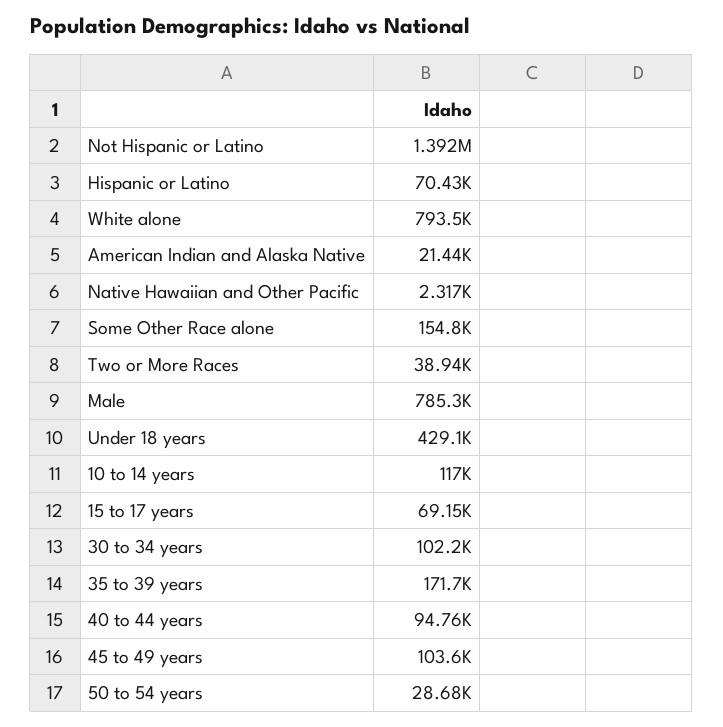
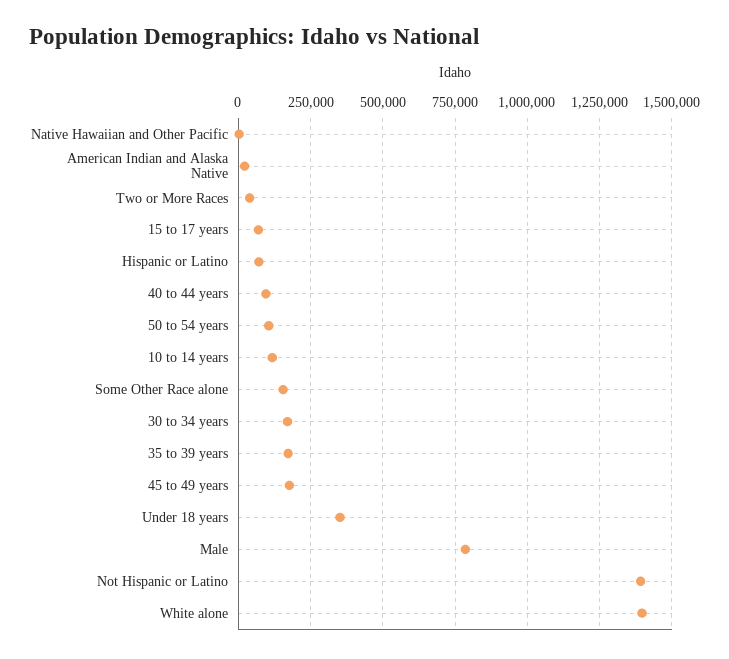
  {
    "Not Hispanic or Latino": 1392000,
    "Hispanic or Latino": 70430,
-   "White alone": 793500,
+   "White alone": 1400000,
    "American Indian and Alaska Native": 21440,
    "Native Hawaiian and Other Pacific": 2317,
    "Some Other Race alone": 154800,
    "Two or More Races": 38940,
    "Male": 785300,
-   "Under 18 years": 429100,
+   "Under 18 years": 350000,
    "10 to 14 years": 117000,
    "15 to 17 years": 69150,
-   "30 to 34 years": 102200,
+   "30 to 34 years": 175000,
    "35 to 39 years": 171700,
    "40 to 44 years": 94760,
-   "45 to 49 years": 103600,
+   "45 to 49 years": 175000,
-   "50 to 54 years": 28680
+   "50 to 54 years": 100000
  }

